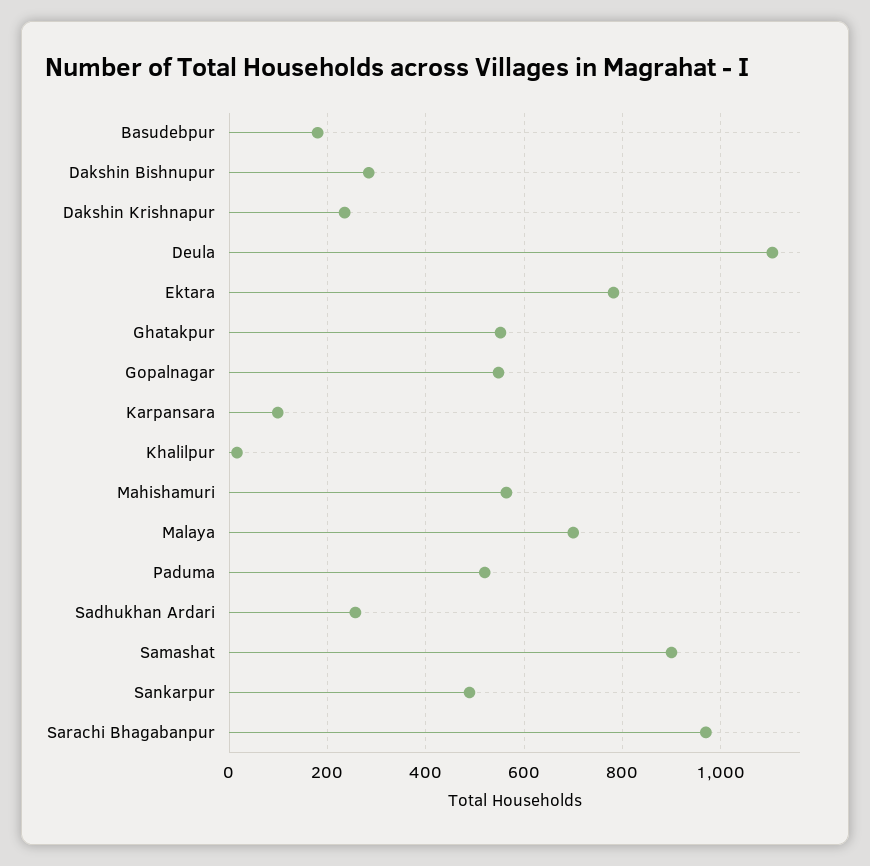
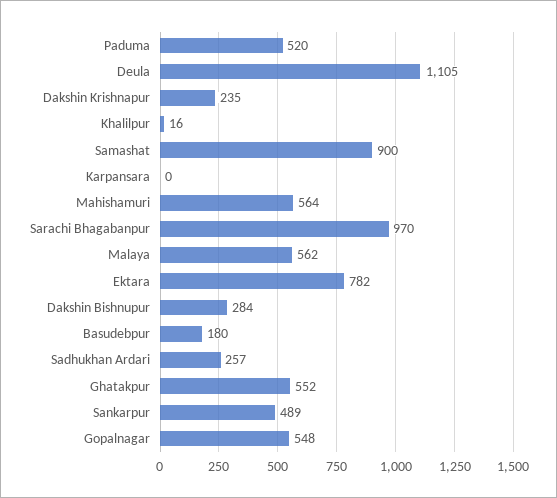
  {
    "Basudebpur": 180,
    "Dakshin Bishnupur": 284,
    "Dakshin Krishnapur": 235,
    "Deula": 1105,
    "Ektara": 782,
    "Ghatakpur": 552,
    "Gopalnagar": 548,
-   "Karpansara": 100,
+   "Karpansara": 0,
    "Khalilpur": 16,
    "Mahishamuri": 564,
-   "Malaya": 700,
+   "Malaya": 562,
    "Paduma": 520,
    "Sadhukhan Ardari": 257,
    "Samashat": 900,
    "Sankarpur": 489,
    "Sarachi Bhagabanpur": 970
  }

